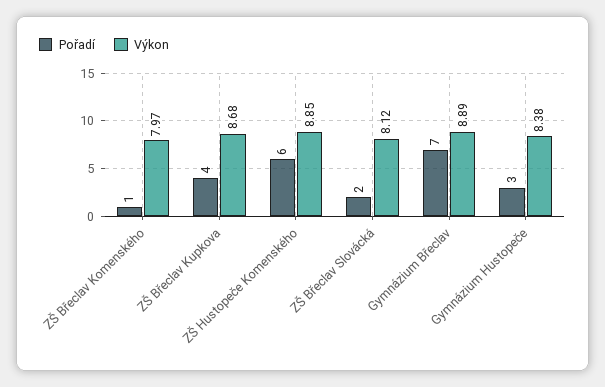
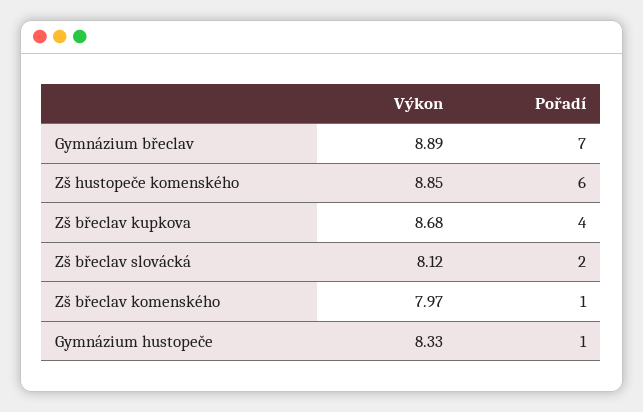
  {
    "Pořadí": {
      "ZŠ Břeclav Komenského": 1,
      "ZŠ Břeclav Kupkova": 4,
      "ZŠ Hustopeče Komenského": 6,
      "ZŠ Břeclav Slovácká": 2,
      "Gymnázium Břeclav": 7,
-     "Gymnázium Hustopeče": 3
+     "Gymnázium Hustopeče": 1
    },
    "Výkon": {
      "ZŠ Břeclav Komenského": 7.97,
      "ZŠ Břeclav Kupkova": 8.68,
      "ZŠ Hustopeče Komenského": 8.85,
      "ZŠ Břeclav Slovácká": 8.12,
      "Gymnázium Břeclav": 8.89,
-     "Gymnázium Hustopeče": 8.38
+     "Gymnázium Hustopeče": 8.33
    }
  }

